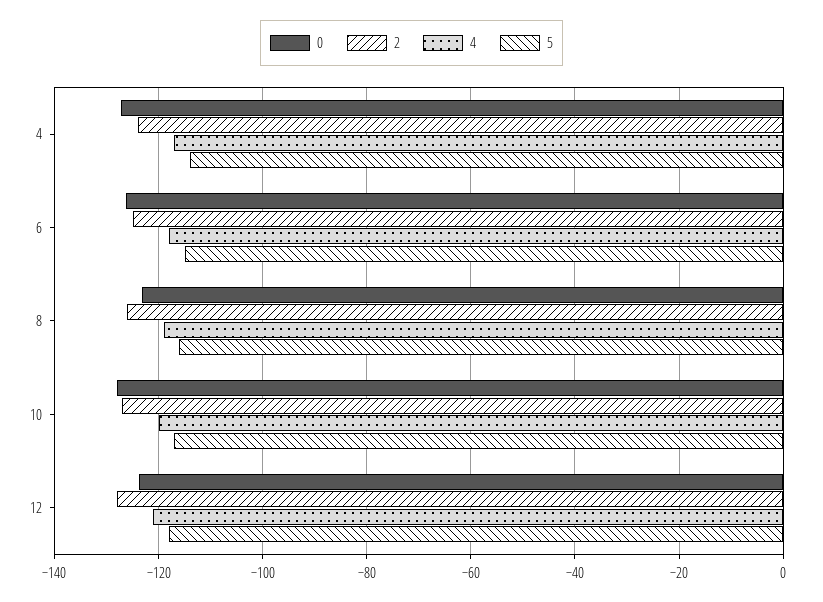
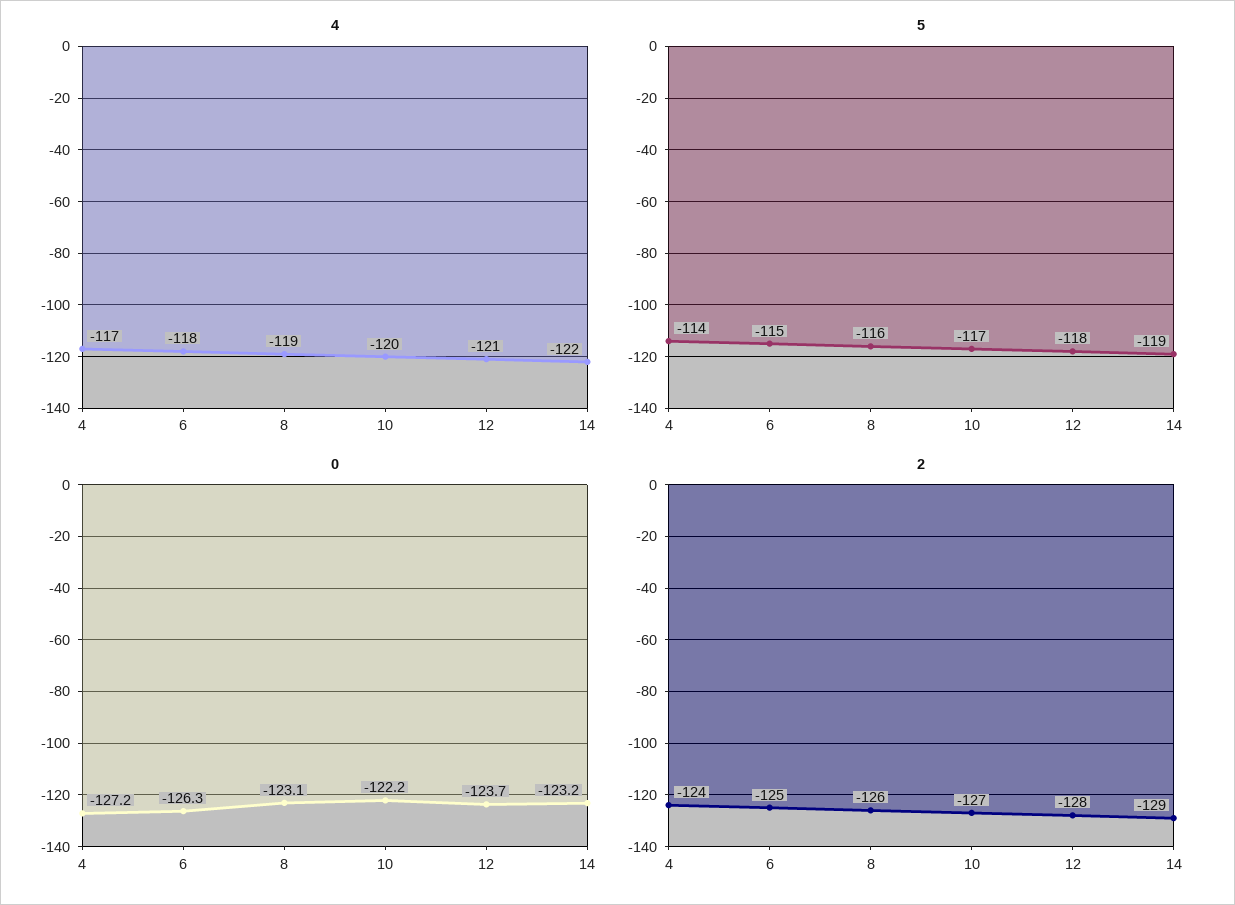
  {
    "0": {
      "4": -127.2,
      "6": -126.3,
      "8": -123.1,
-     "10": -128,
+     "10": -122.2,
-     "12": -123.7
+     "12": -123.7,
+     "14": -123.2
    },
    "2": {
      "4": -124,
      "6": -125,
      "8": -126,
      "10": -127,
-     "12": -128
+     "12": -128,
+     "14": -129
    },
    "4": {
      "4": -117,
      "6": -118,
      "8": -119,
      "10": -120,
-     "12": -121
+     "12": -121,
+     "14": -122
    },
    "5": {
      "4": -114,
      "6": -115,
      "8": -116,
      "10": -117,
-     "12": -118
+     "12": -118,
+     "14": -119
    }
  }

